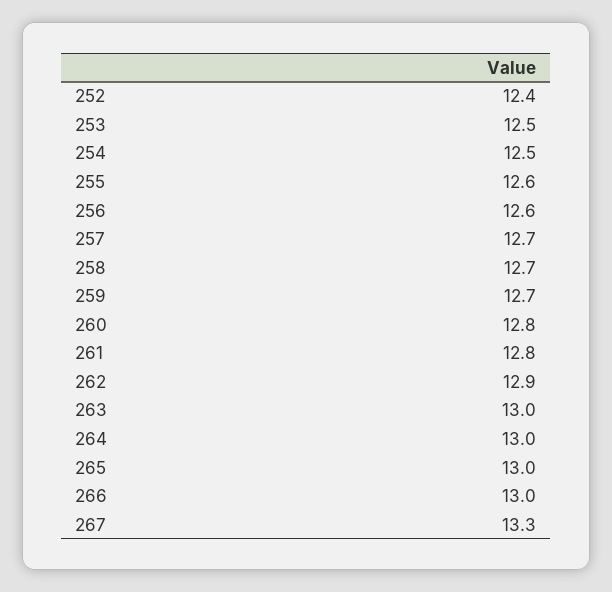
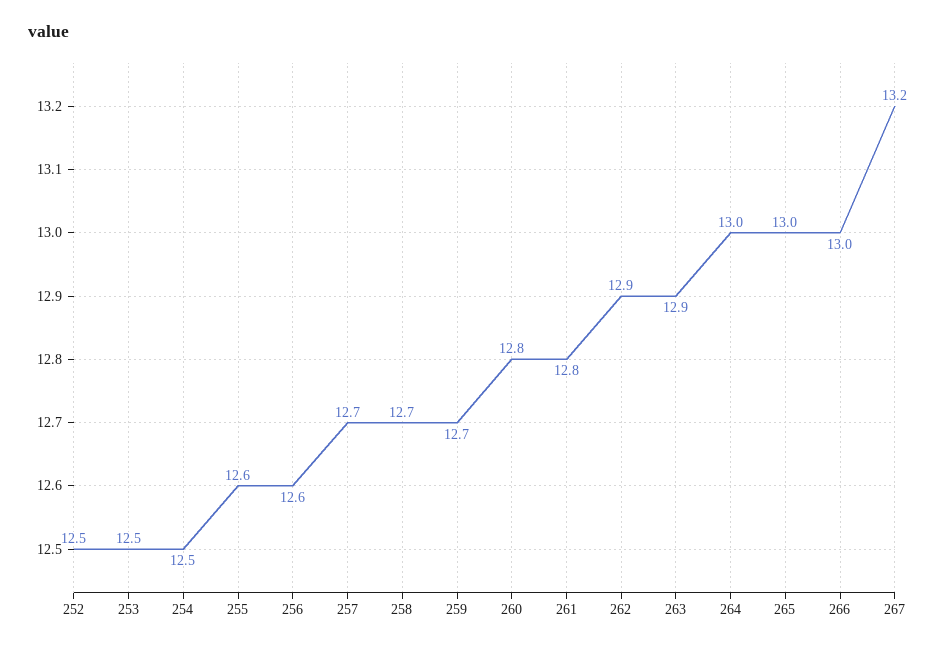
  {
-   "252": 12.4,
+   "252": 12.5,
    "253": 12.5,
    "254": 12.5,
    "255": 12.6,
    "256": 12.6,
    "257": 12.7,
    "258": 12.7,
    "259": 12.7,
    "260": 12.8,
    "261": 12.8,
    "262": 12.9,
-   "263": 13,
+   "263": 12.9,
    "264": 13,
    "265": 13,
    "266": 13,
-   "267": 13.3
+   "267": 13.2
  }

